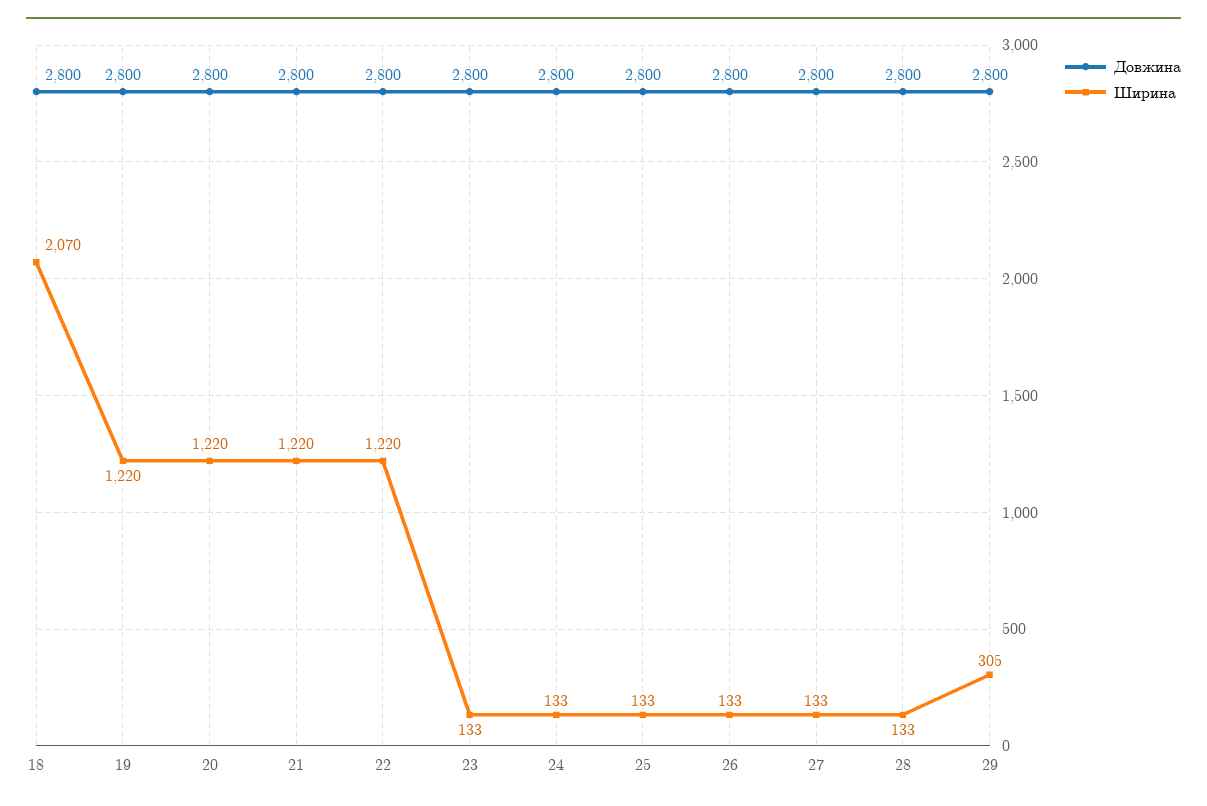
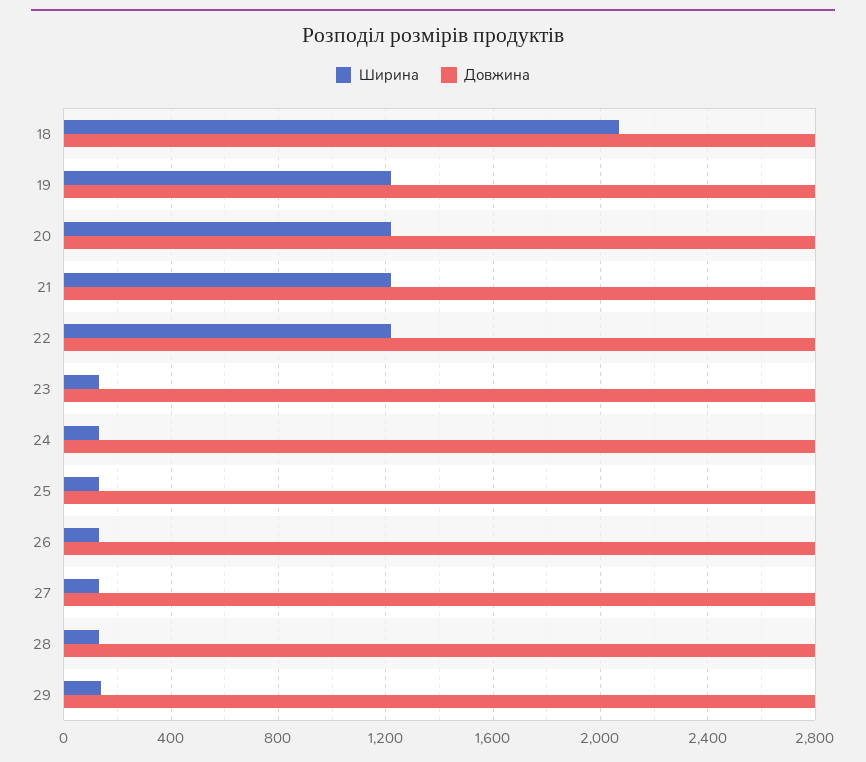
  {
    "Довжина": {
      "18": 2800,
      "19": 2800,
      "20": 2800,
      "21": 2800,
      "22": 2800,
      "23": 2800,
      "24": 2800,
      "25": 2800,
      "26": 2800,
      "27": 2800,
      "28": 2800,
      "29": 2800
    },
    "Ширина": {
      "18": 2070,
      "19": 1220,
      "20": 1220,
      "21": 1220,
      "22": 1220,
      "23": 133,
      "24": 133,
      "25": 133,
      "26": 133,
      "27": 133,
      "28": 133,
-     "29": 305
+     "29": 150
    }
  }

